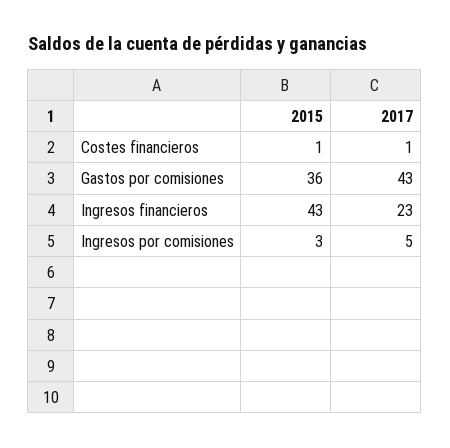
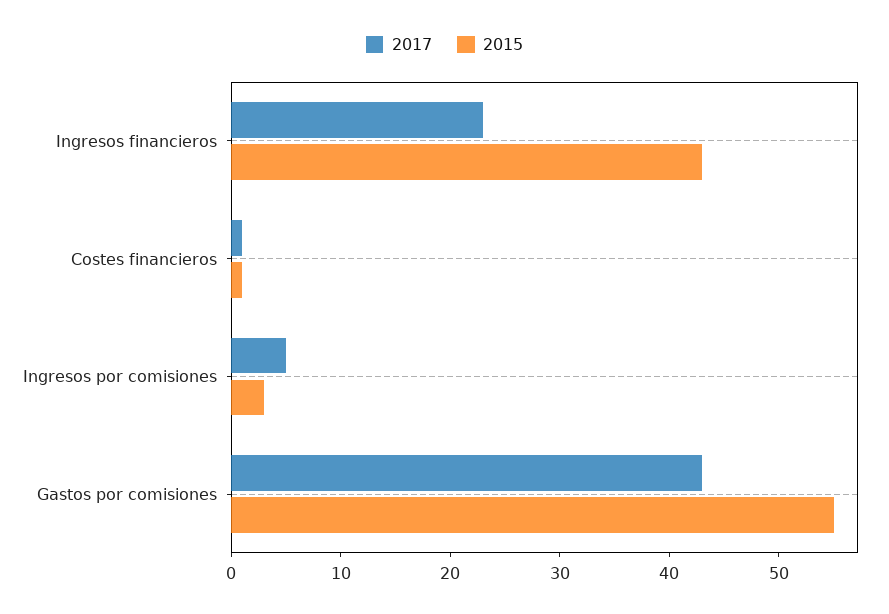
  {
    "2015": {
      "Costes financieros": 1,
-     "Gastos por comisiones": 36,
+     "Gastos por comisiones": 55,
      "Ingresos financieros": 43,
      "Ingresos por comisiones": 3
    },
    "2017": {
      "Costes financieros": 1,
      "Gastos por comisiones": 43,
      "Ingresos financieros": 23,
      "Ingresos por comisiones": 5
    }
  }

